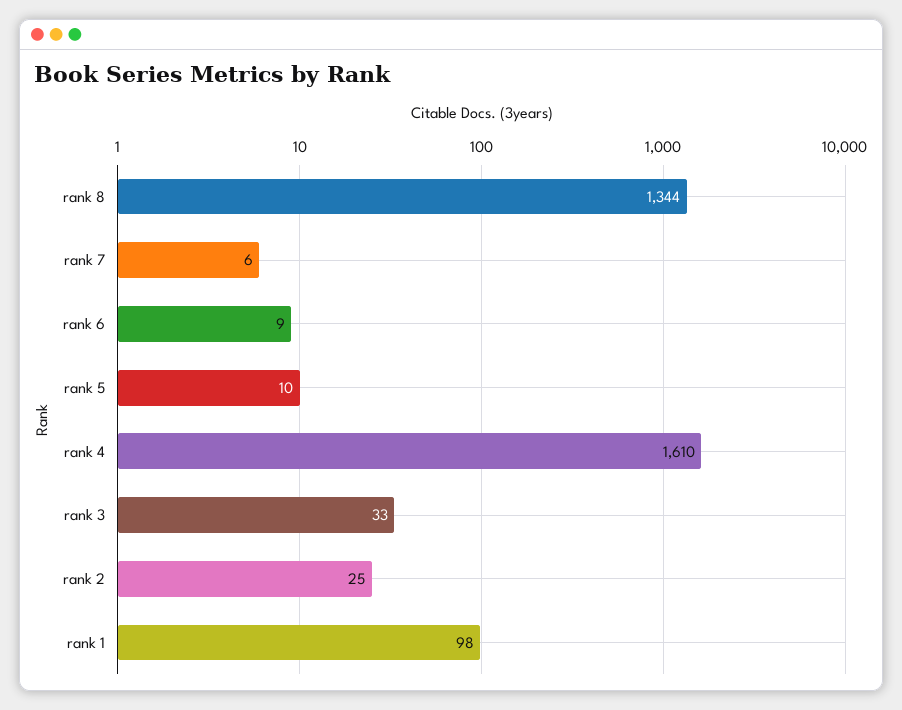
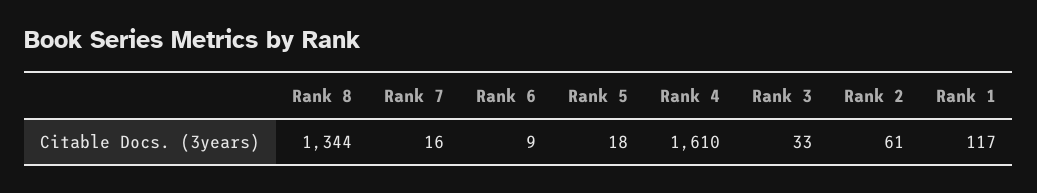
  {
    "rank 8": 1344,
-   "rank 7": 6,
+   "rank 7": 16,
    "rank 6": 9,
-   "rank 5": 10,
+   "rank 5": 18,
    "rank 4": 1610,
    "rank 3": 33,
-   "rank 2": 25,
+   "rank 2": 61,
-   "rank 1": 98
+   "rank 1": 117
  }

